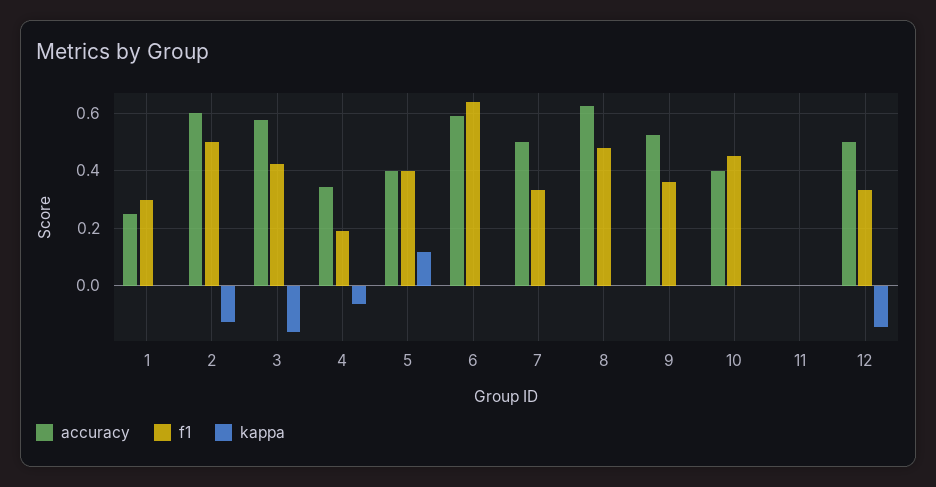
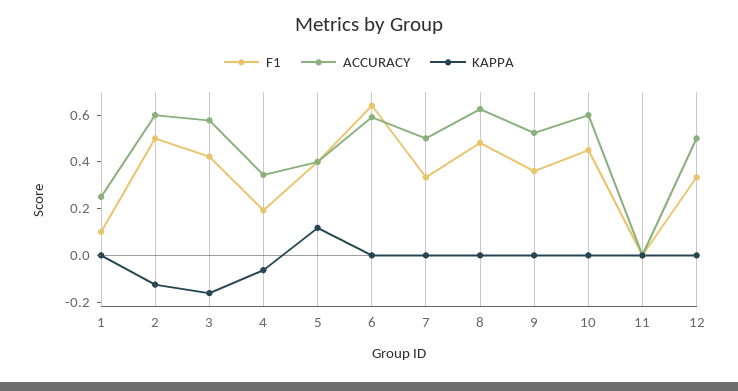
  {
    "accuracy": {
      "1": 0.25,
      "2": 0.6,
      "3": 0.575,
      "4": 0.35,
      "5": 0.4,
      "6": 0.6,
      "7": 0.5,
      "8": 0.625,
      "9": 0.525,
-     "10": 0.4,
+     "10": 0.6,
      "11": 0,
      "12": 0.5
    },
    "f1": {
-     "1": 0.3,
+     "1": 0.1,
      "2": 0.5,
      "3": 0.425,
      "4": 0.2,
      "5": 0.4,
      "6": 0.65,
      "7": 0.325,
      "8": 0.475,
      "9": 0.35,
      "10": 0.45,
      "11": 0,
      "12": 0.325
    },
    "kappa": {
      "1": 0,
      "2": -0.125,
      "3": -0.15,
      "4": -0.075,
      "5": 0.125,
      "6": 0,
      "7": 0,
      "8": 0,
      "9": 0,
      "10": 0,
      "11": 0,
-     "12": -0.15
+     "12": 0
    }
  }

